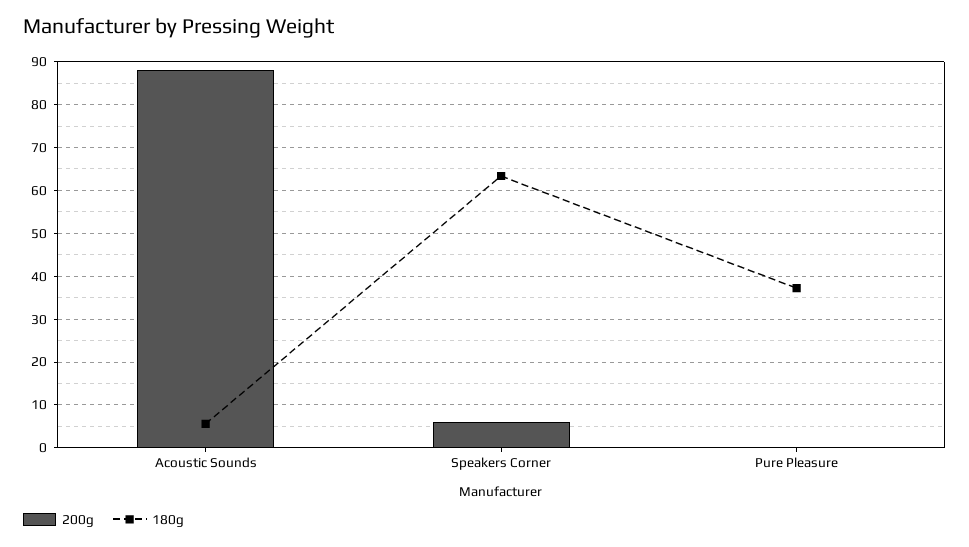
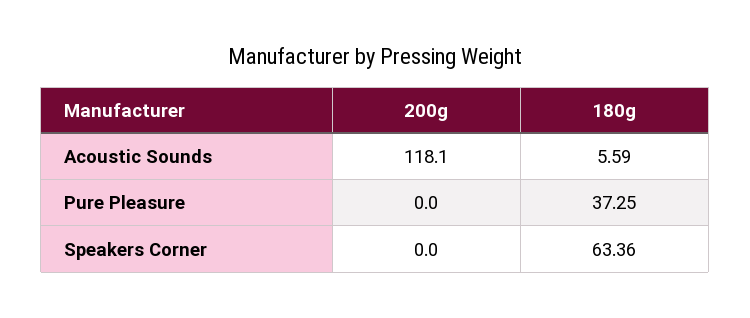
  {
    "200g": {
-     "Acoustic Sounds": 88,
+     "Acoustic Sounds": 118.1,
-     "Speakers Corner": 6,
+     "Speakers Corner": 0,
      "Pure Pleasure": 0
    },
    "180g": {
      "Acoustic Sounds": 5.59,
      "Speakers Corner": 63.36,
      "Pure Pleasure": 37.25
    }
  }

